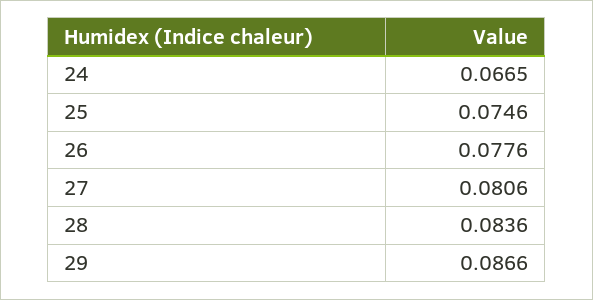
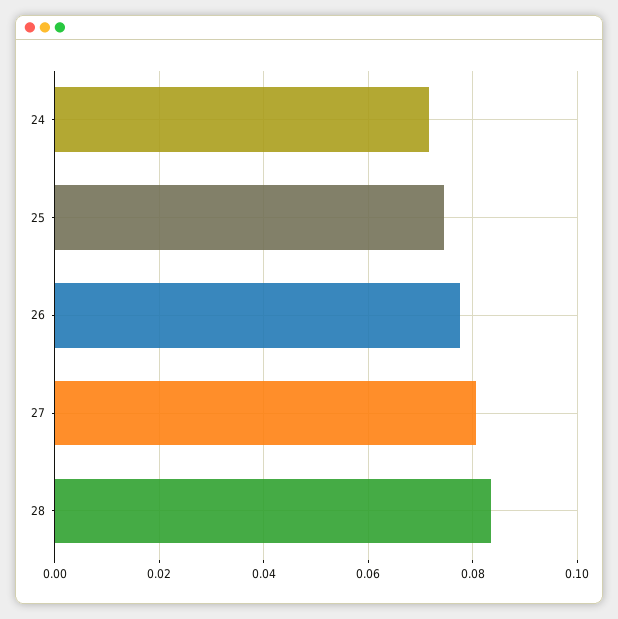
  {
-   "24": 0.0665,
+   "24": 0.072,
    "25": 0.0746,
    "26": 0.0776,
    "27": 0.0806,
-   "28": 0.0836,
+   "28": 0.0836
-   "29": 0.0866
  }

